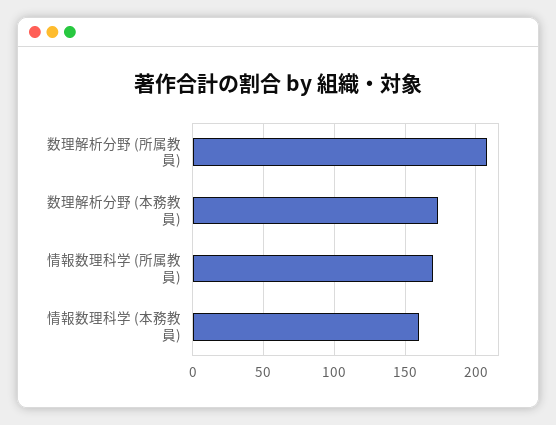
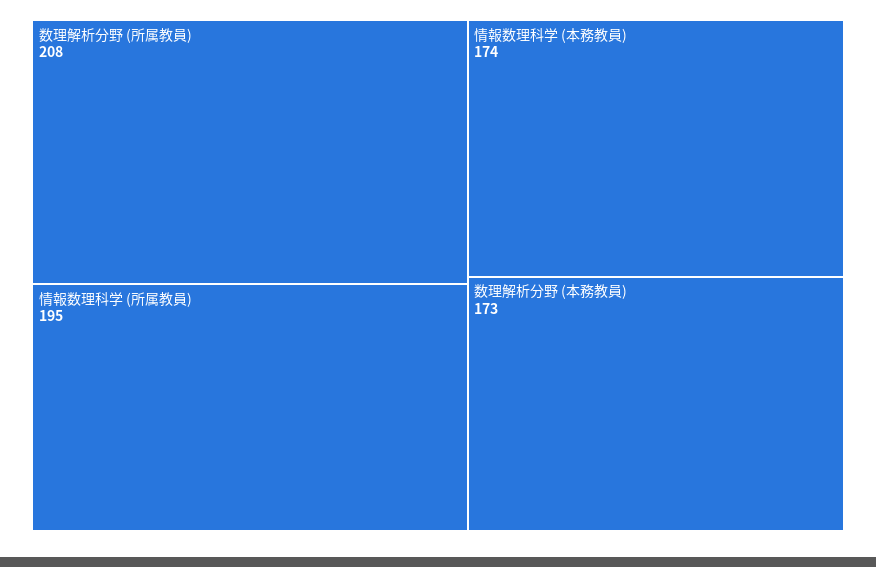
  {
    "数理解析分野 (所属教員)": 208,
    "数理解析分野 (本務教員)": 173,
-   "情報数理科学 (所属教員)": 170,
+   "情報数理科学 (所属教員)": 195,
-   "情報数理科学 (本務教員)": 160
+   "情報数理科学 (本務教員)": 174
  }

